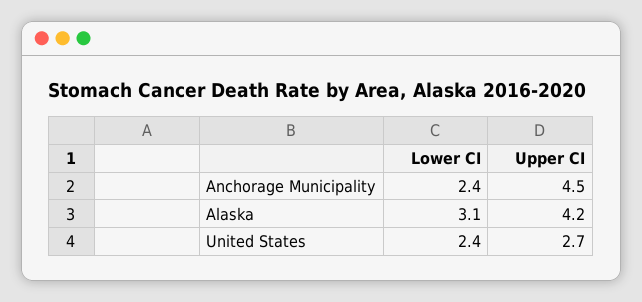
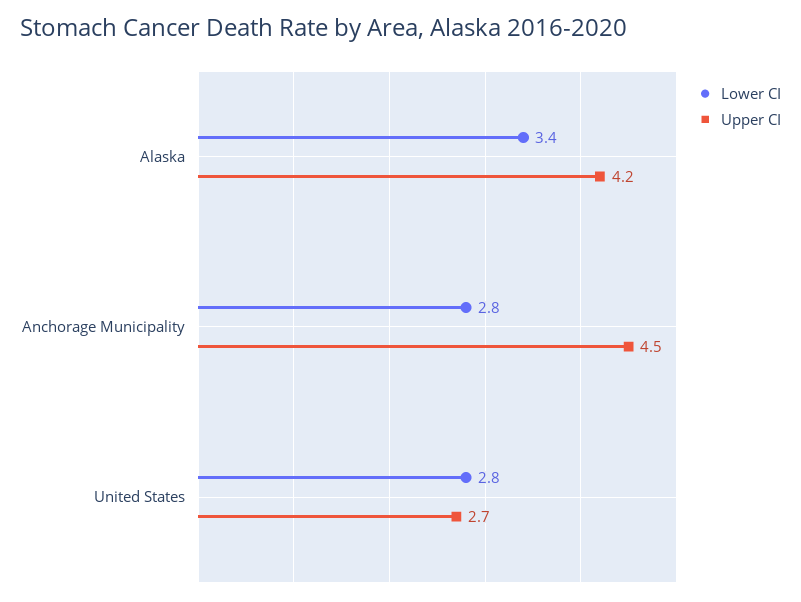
  {
    "Lower CI": {
-     "Anchorage Municipality": 2.4,
+     "Anchorage Municipality": 2.8,
-     "Alaska": 3.1,
+     "Alaska": 3.4,
-     "United States": 2.4
+     "United States": 2.8
    },
    "Upper CI": {
      "Anchorage Municipality": 4.5,
      "Alaska": 4.2,
      "United States": 2.7
    }
  }

